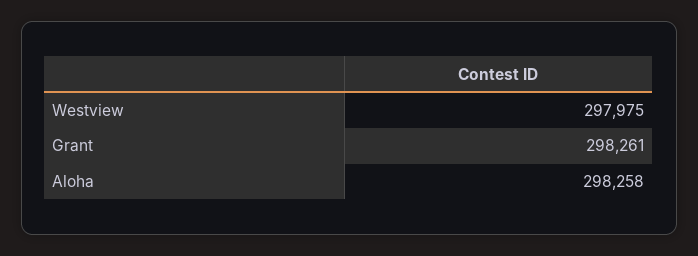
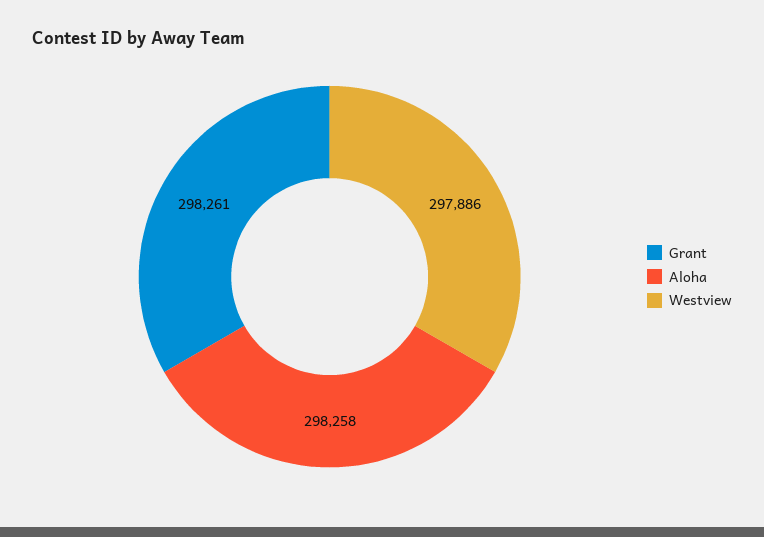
  {
-   "Westview": 297975,
+   "Westview": 297886,
    "Grant": 298261,
    "Aloha": 298258
  }

